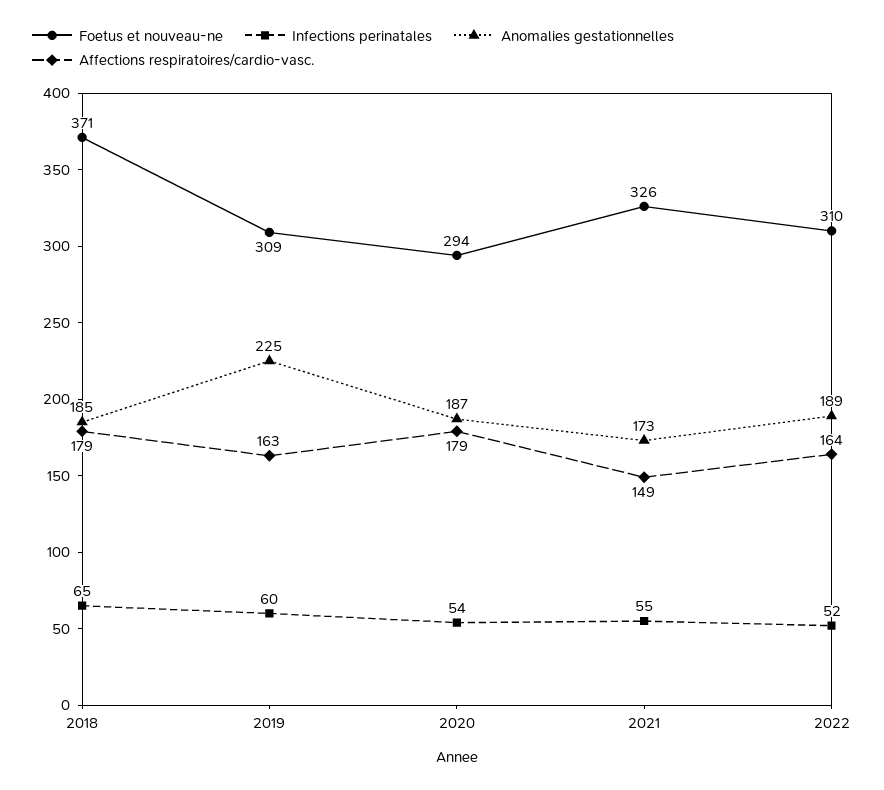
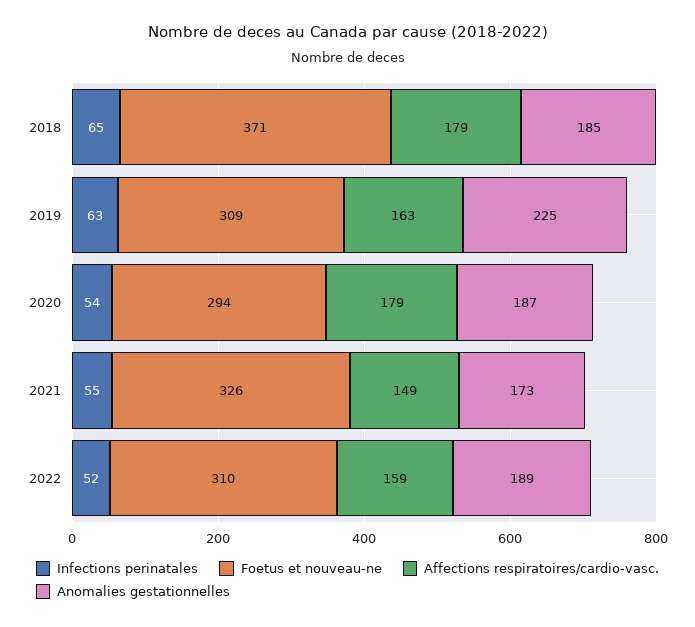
  {
    "Foetus et nouveau-ne": {
      "2018": 371,
      "2019": 309,
      "2020": 294,
      "2021": 326,
      "2022": 310
    },
    "Infections perinatales": {
      "2018": 65,
-     "2019": 60,
+     "2019": 63,
      "2020": 54,
      "2021": 55,
      "2022": 52
    },
    "Anomalies gestationnelles": {
      "2018": 185,
      "2019": 225,
      "2020": 187,
      "2021": 173,
      "2022": 189
    },
    "Affections respiratoires/cardio-vasc.": {
      "2018": 179,
      "2019": 163,
      "2020": 179,
      "2021": 149,
-     "2022": 164
+     "2022": 159
    }
  }

